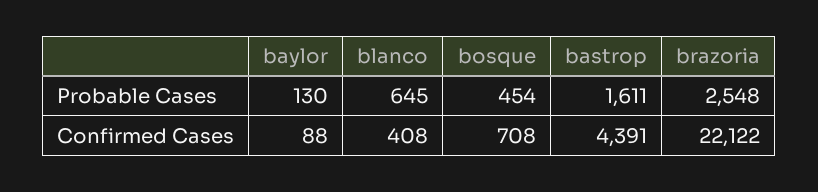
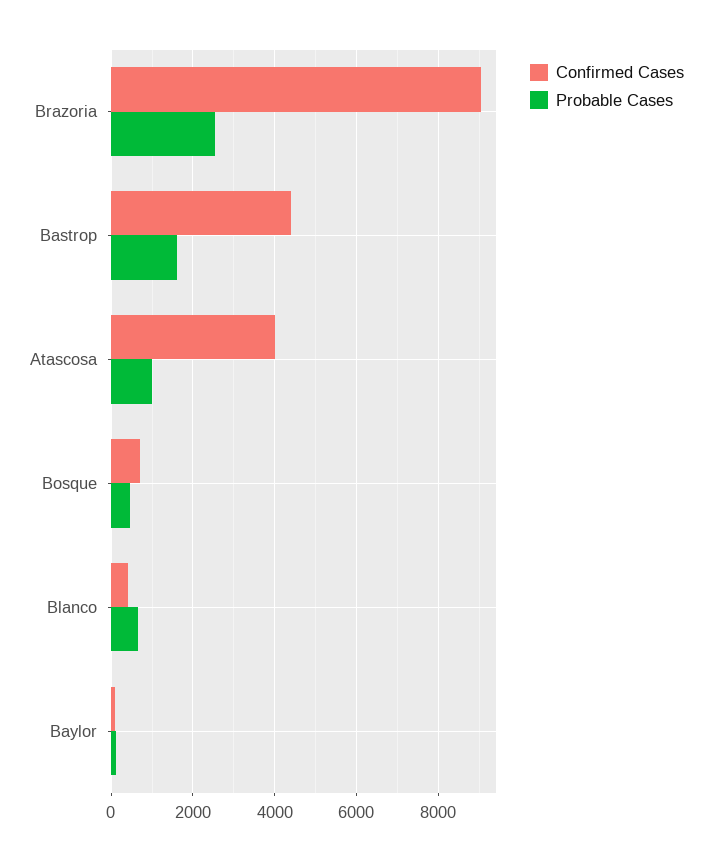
  {
    "Probable Cases": {
      "baylor": 130,
      "blanco": 645,
      "bosque": 454,
      "bastrop": 1611,
-     "brazoria": 2548
+     "brazoria": 2548,
+     "Atascosa": 1000
    },
    "Confirmed Cases": {
      "baylor": 88,
      "blanco": 408,
      "bosque": 708,
      "bastrop": 4391,
-     "brazoria": 22122
+     "brazoria": 9000,
+     "Atascosa": 4000
    }
  }

